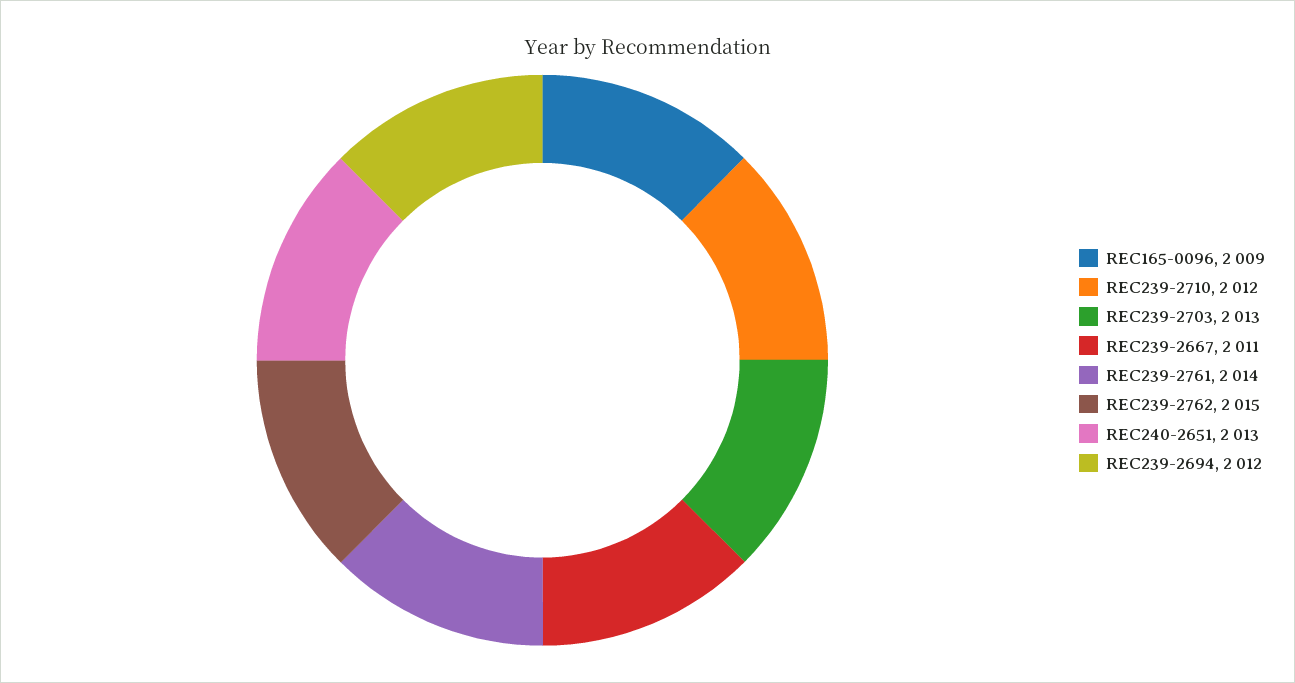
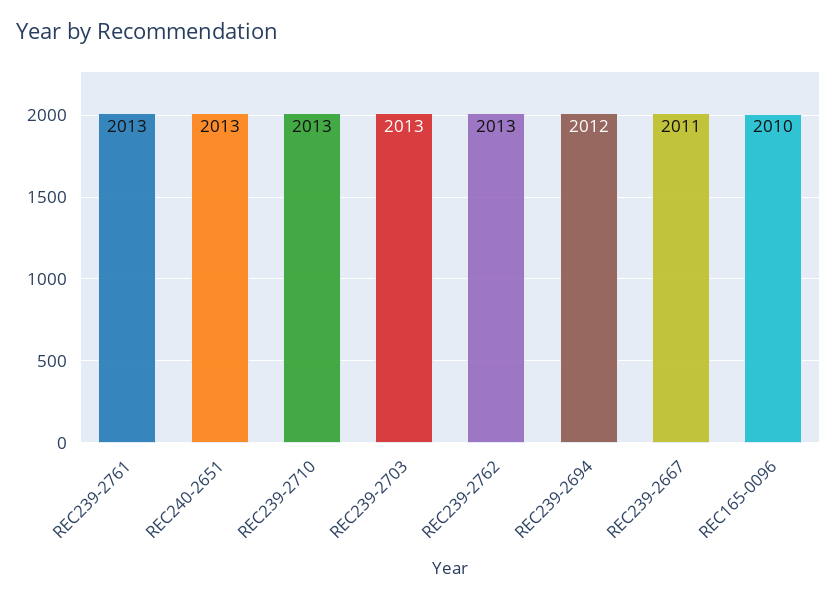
  {
-   "REC165-0096": 2009,
+   "REC165-0096": 2010,
-   "REC239-2710": 2012,
+   "REC239-2710": 2013,
    "REC239-2703": 2013,
    "REC239-2667": 2011,
-   "REC239-2761": 2014,
+   "REC239-2761": 2013,
-   "REC239-2762": 2015,
+   "REC239-2762": 2013,
    "REC240-2651": 2013,
    "REC239-2694": 2012
  }

